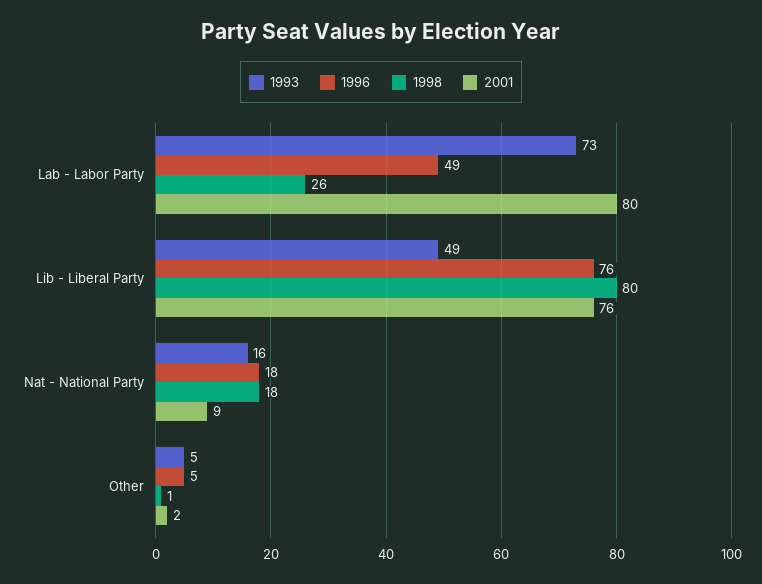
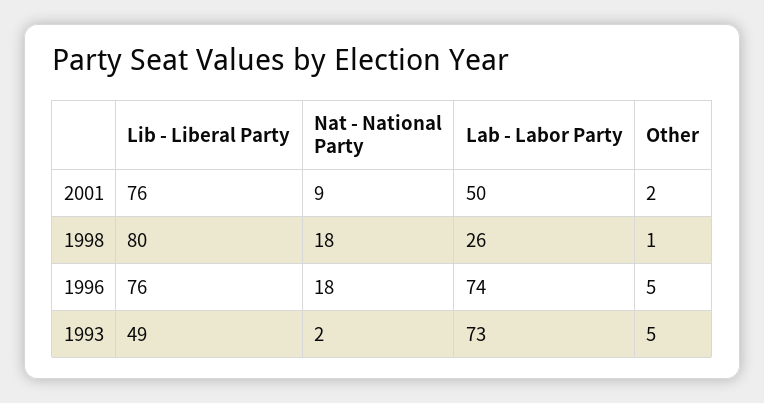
  {
    "1993": {
      "Lab - Labor Party": 73,
      "Lib - Liberal Party": 49,
-     "Nat - National Party": 16,
+     "Nat - National Party": 2,
      "Other": 5
    },
    "1996": {
-     "Lab - Labor Party": 49,
+     "Lab - Labor Party": 74,
      "Lib - Liberal Party": 76,
      "Nat - National Party": 18,
      "Other": 5
    },
    "1998": {
      "Lab - Labor Party": 26,
      "Lib - Liberal Party": 80,
      "Nat - National Party": 18,
      "Other": 1
    },
    "2001": {
-     "Lab - Labor Party": 80,
+     "Lab - Labor Party": 50,
      "Lib - Liberal Party": 76,
      "Nat - National Party": 9,
      "Other": 2
    }
  }

